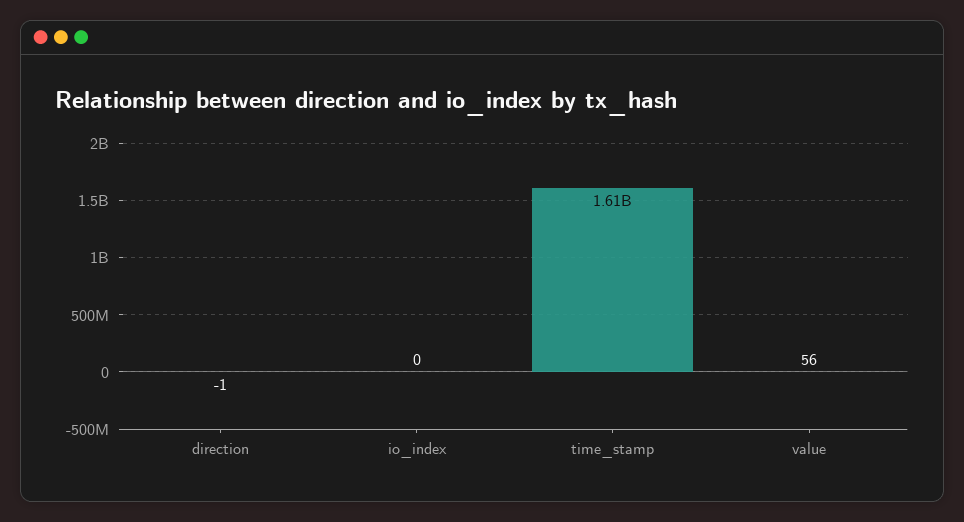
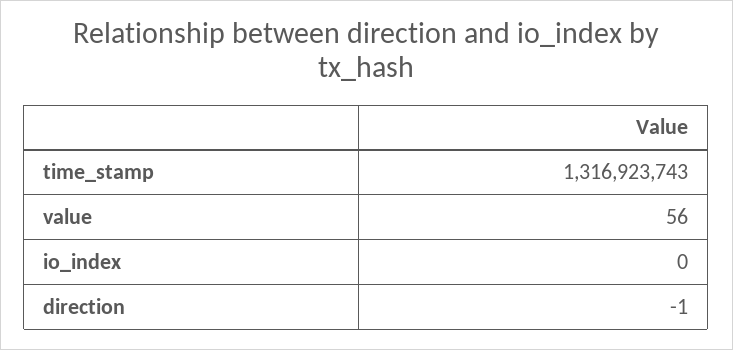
  {
    "direction": -1,
    "io_index": 0,
-   "time_stamp": 1610000000,
+   "time_stamp": 1316923743,
    "value": 56
  }

